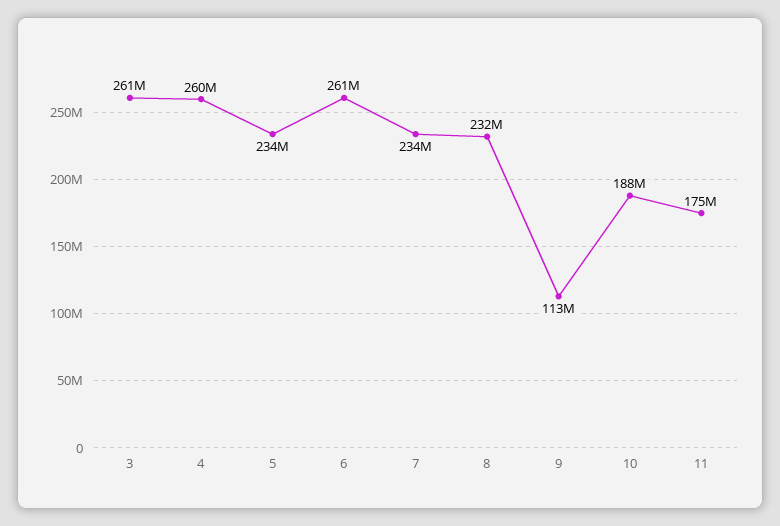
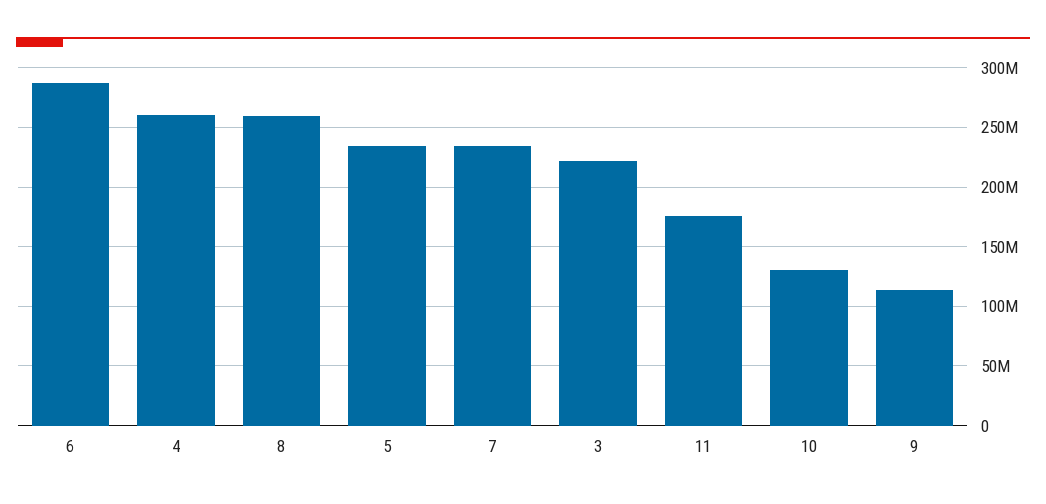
  {
-   "3": 261000000,
+   "3": 220000000,
    "4": 260000000,
    "5": 234000000,
-   "6": 261000000,
+   "6": 290000000,
    "7": 234000000,
-   "8": 232000000,
+   "8": 260000000,
    "9": 113000000,
-   "10": 188000000,
+   "10": 130000000,
    "11": 175000000
  }

